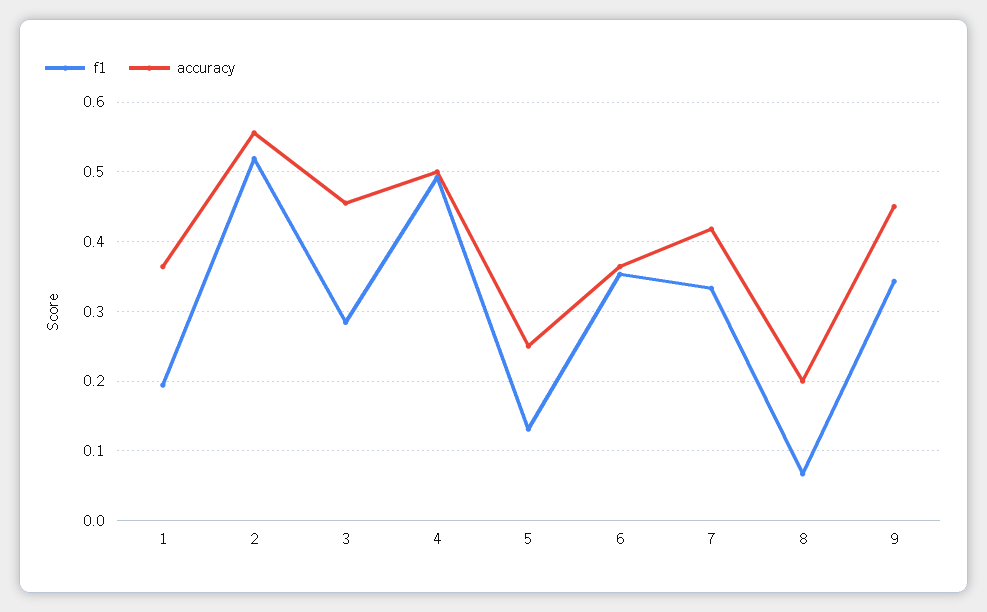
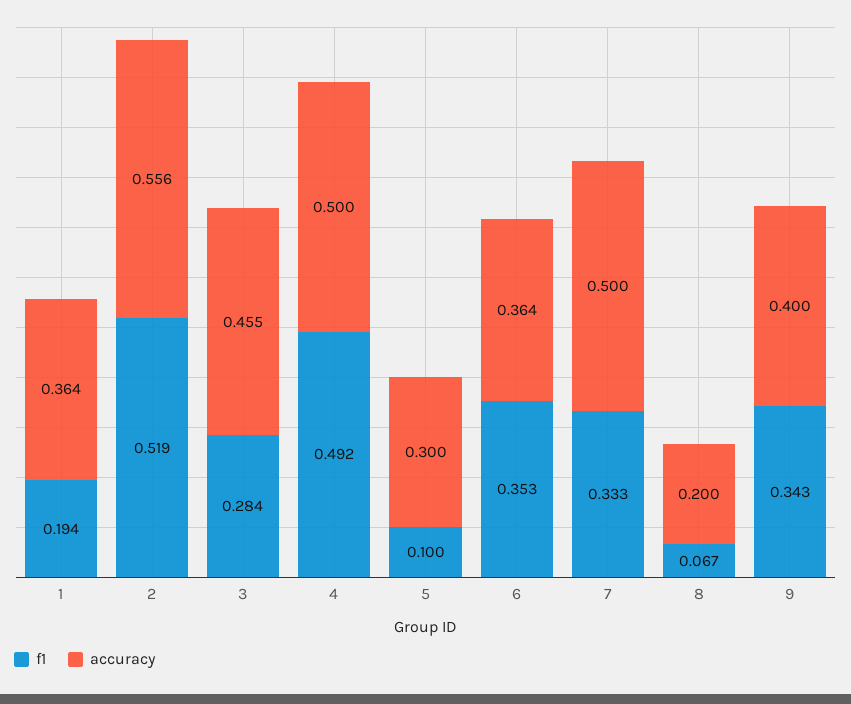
  {
    "f1": {
      "1": 0.194,
      "2": 0.519,
      "3": 0.284,
      "4": 0.492,
-     "5": 0.13,
+     "5": 0.1,
      "6": 0.353,
      "7": 0.333,
      "8": 0.067,
      "9": 0.343
    },
    "accuracy": {
      "1": 0.364,
      "2": 0.556,
      "3": 0.455,
      "4": 0.5,
-     "5": 0.25,
+     "5": 0.3,
      "6": 0.364,
-     "7": 0.42,
+     "7": 0.5,
      "8": 0.2,
-     "9": 0.45
+     "9": 0.4
    }
  }

